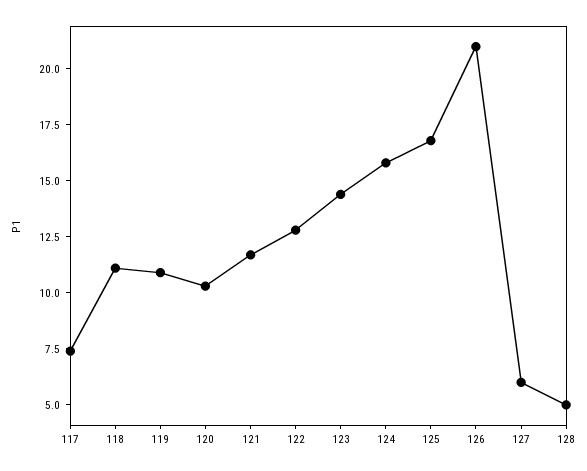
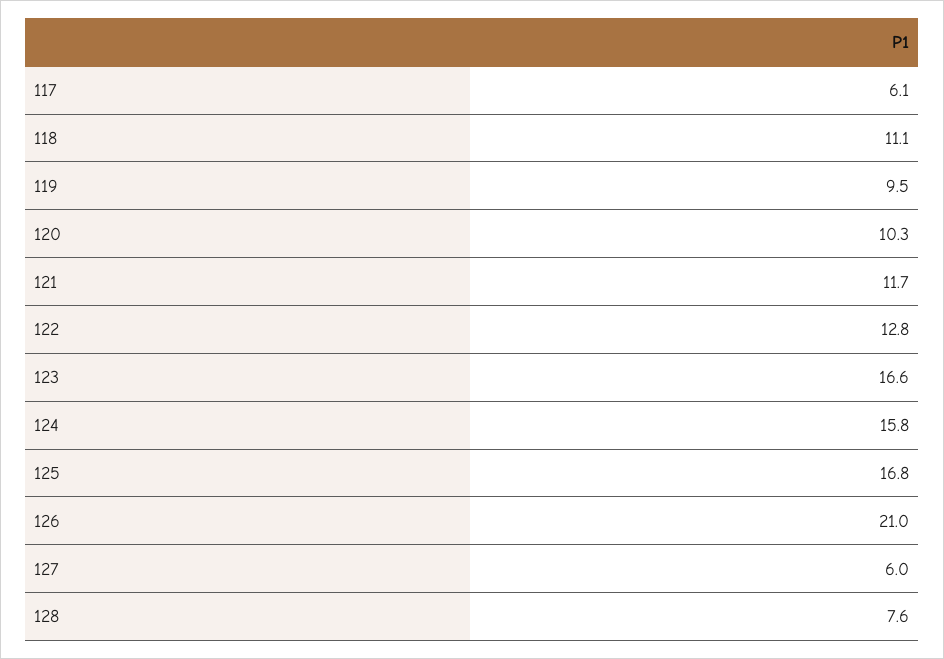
  {
-   "117": 7.5,
+   "117": 6.1,
    "118": 11.1,
-   "119": 11,
+   "119": 9.5,
    "120": 10.3,
    "121": 11.7,
    "122": 12.8,
-   "123": 14.5,
+   "123": 16.6,
    "124": 15.8,
    "125": 16.8,
    "126": 21,
    "127": 6,
-   "128": 5
+   "128": 7.6
  }

